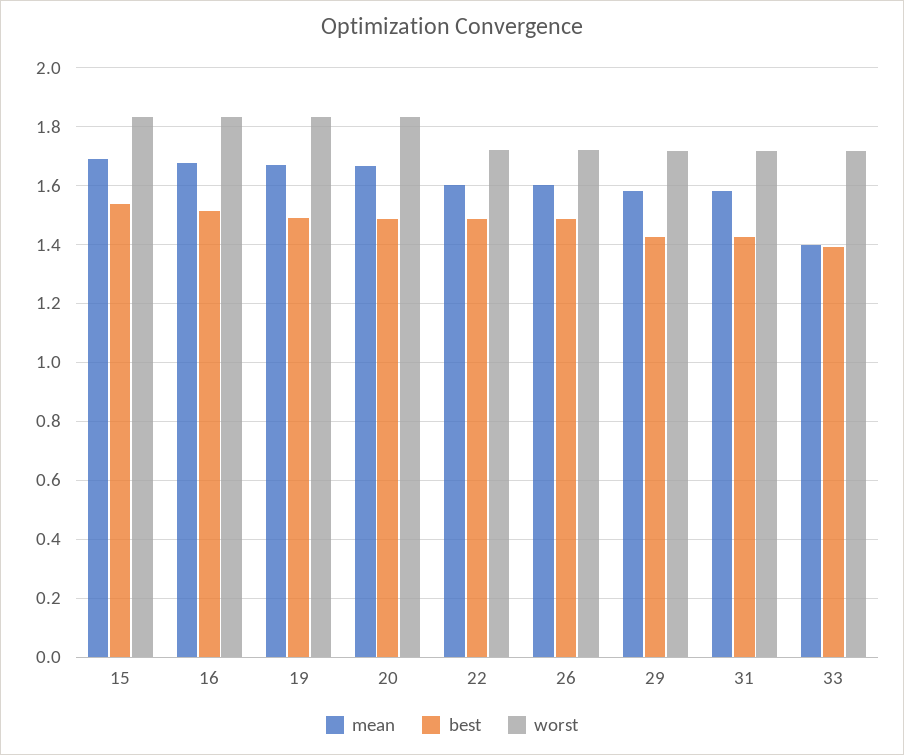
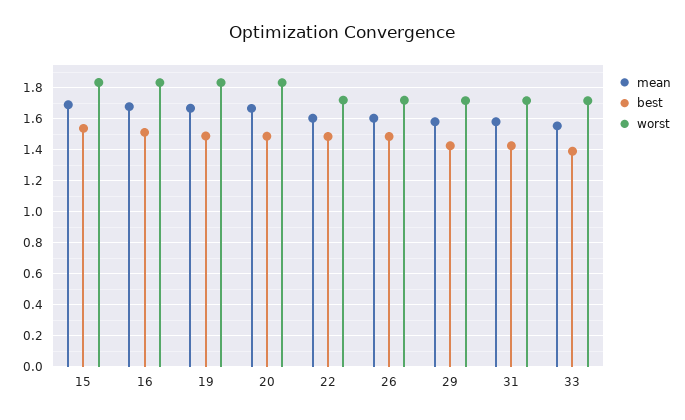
  {
    "mean": {
      "15": 1.7,
      "16": 1.675,
      "19": 1.675,
      "20": 1.675,
      "22": 1.6,
      "26": 1.6,
      "29": 1.575,
      "31": 1.575,
-     "33": 1.4
+     "33": 1.55
    },
    "best": {
      "15": 1.55,
      "16": 1.5,
      "19": 1.5,
      "20": 1.475,
      "22": 1.475,
      "26": 1.475,
      "29": 1.425,
      "31": 1.425,
      "33": 1.4
    },
    "worst": {
      "15": 1.825,
      "16": 1.825,
      "19": 1.825,
      "20": 1.825,
      "22": 1.725,
      "26": 1.725,
      "29": 1.725,
      "31": 1.725,
      "33": 1.725
    }
  }

